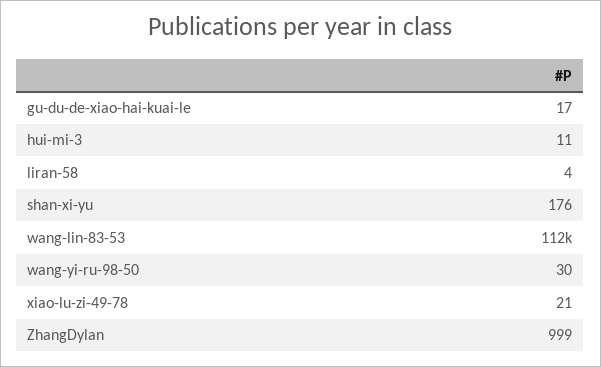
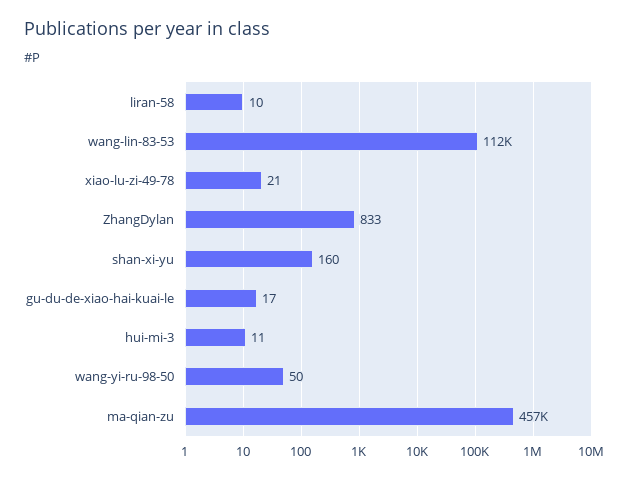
  {
    "gu-du-de-xiao-hai-kuai-le": 17,
    "hui-mi-3": 11,
-   "liran-58": 4,
+   "liran-58": 10,
-   "shan-xi-yu": 176,
+   "shan-xi-yu": 160,
    "wang-lin-83-53": 112000,
-   "wang-yi-ru-98-50": 30,
+   "wang-yi-ru-98-50": 50,
    "xiao-lu-zi-49-78": 21,
-   "ZhangDylan": 999
+   "ZhangDylan": 833,
+   "ma-qian-zu": 457000
  }

